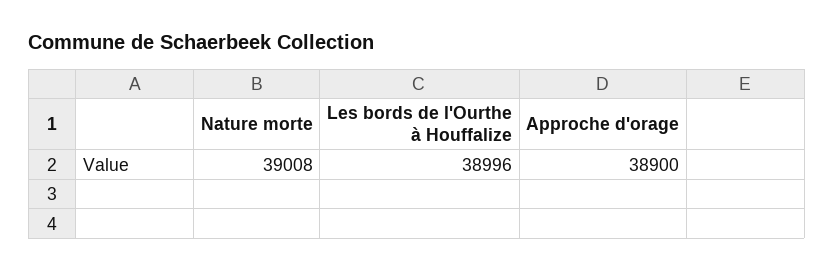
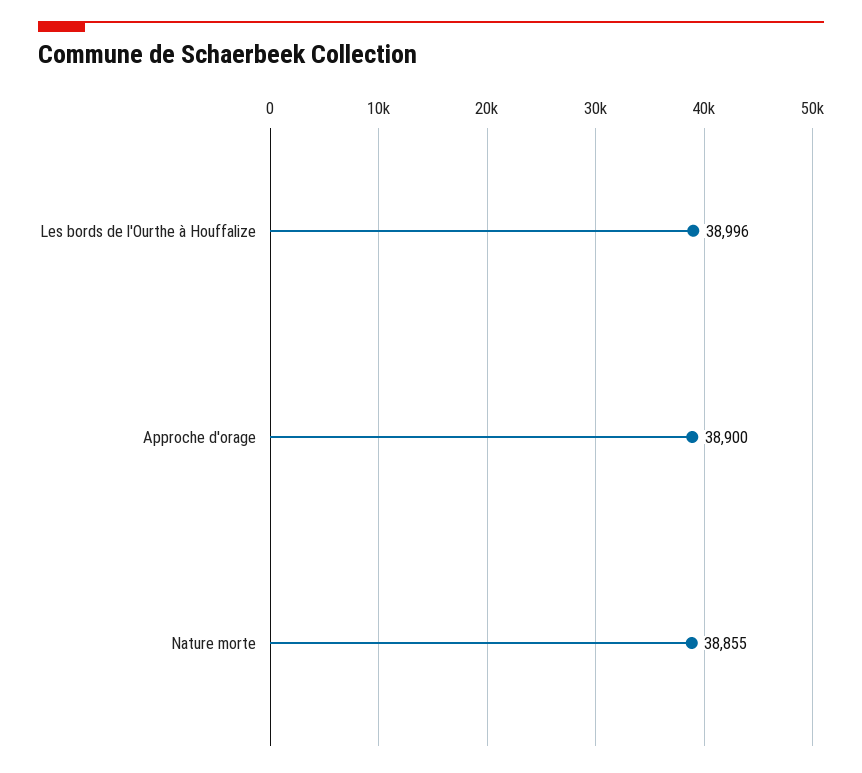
  {
-   "Nature morte": 39008,
+   "Nature morte": 38855,
    "Les bords de l'Ourthe à Houffalize": 38996,
    "Approche d'orage": 38900
  }

